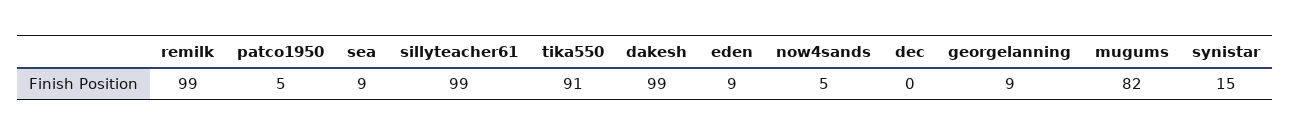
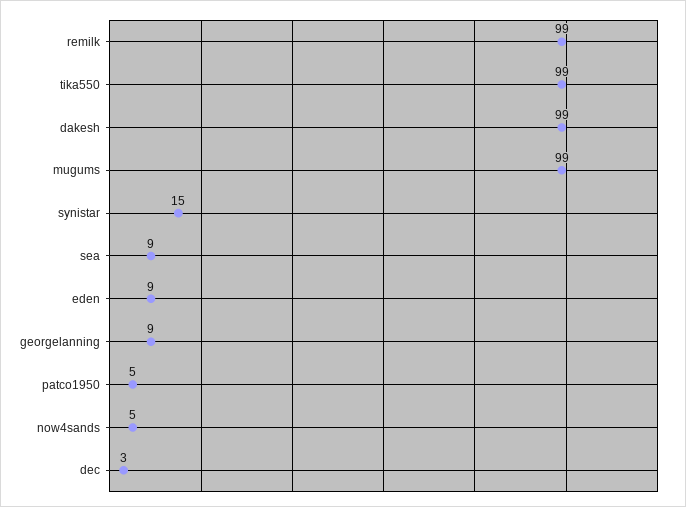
  {
    "remilk": 99,
    "patco1950": 5,
    "sea": 9,
-   "sillyteacher61": 99,
-   "tika550": 91,
+   "tika550": 99,
    "dakesh": 99,
    "eden": 9,
    "now4sands": 5,
-   "dec": 0,
+   "dec": 3,
    "georgelanning": 9,
-   "mugums": 82,
+   "mugums": 99,
    "synistar": 15
  }

